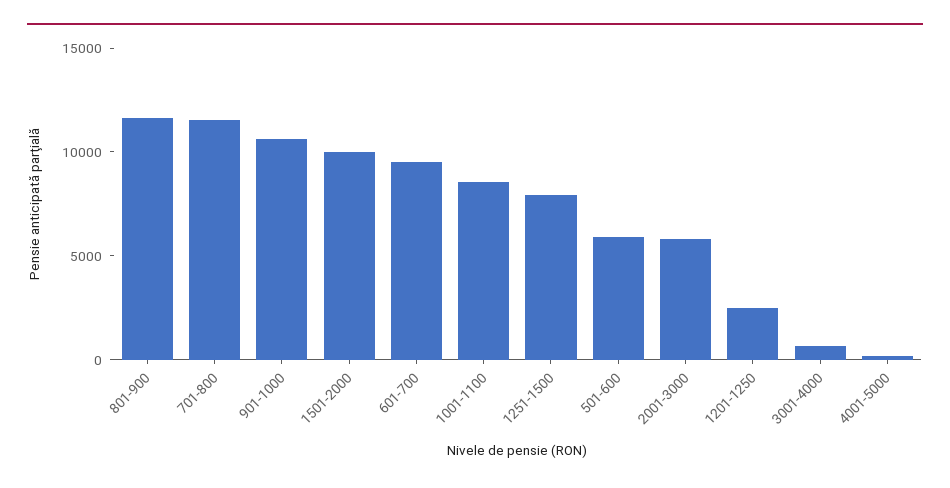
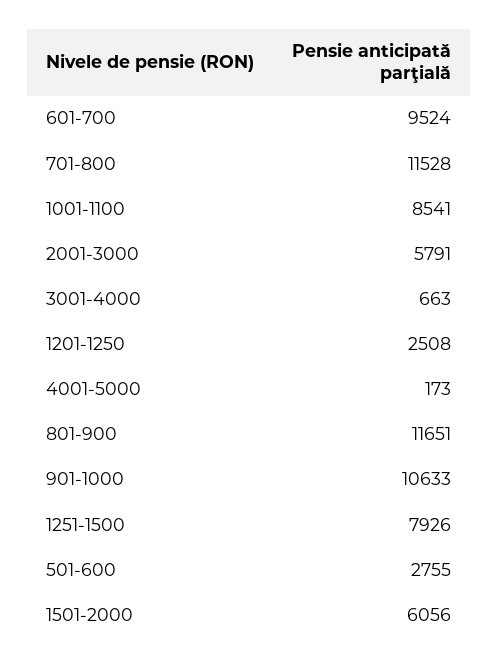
  {
    "801-900": 11651,
    "701-800": 11528,
    "901-1000": 10633,
-   "1501-2000": 10000,
+   "1501-2000": 6056,
    "601-700": 9524,
    "1001-1100": 8541,
    "1251-1500": 7926,
-   "501-600": 6000,
+   "501-600": 2755,
    "2001-3000": 5791,
    "1201-1250": 2508,
    "3001-4000": 663,
    "4001-5000": 173
  }

